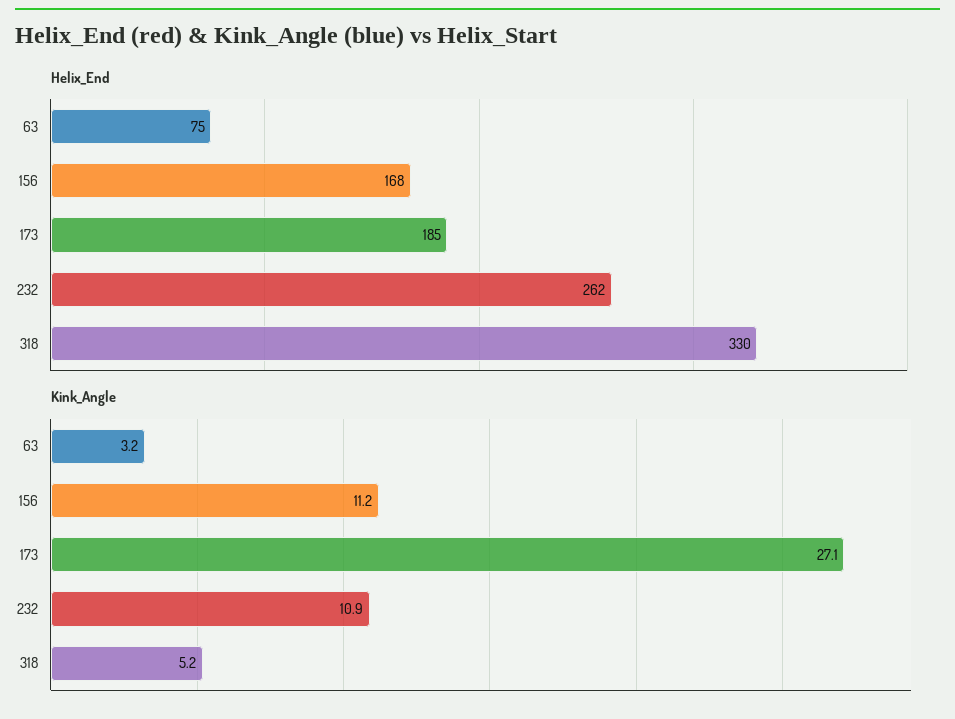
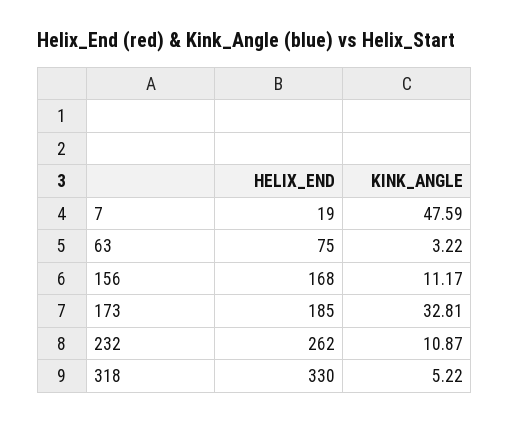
  {
    "Helix_End": {
      "63": 75,
      "156": 168,
      "173": 185,
      "232": 262,
-     "318": 330
+     "318": 330,
+     "7": 19
    },
    "Kink_Angle": {
      "63": 3.22,
      "156": 11.17,
-     "173": 27.1,
+     "173": 32.81,
      "232": 10.87,
-     "318": 5.22
+     "318": 5.22,
+     "7": 47.59
    }
  }

